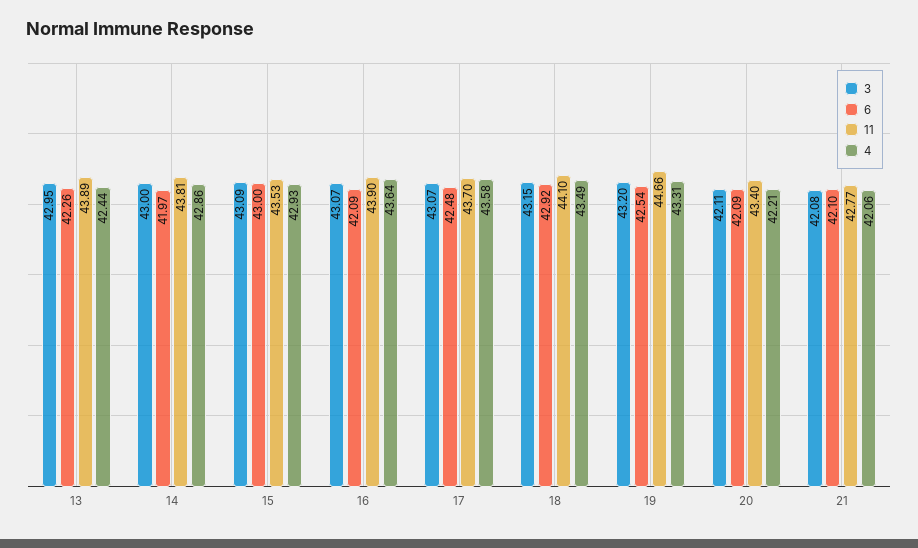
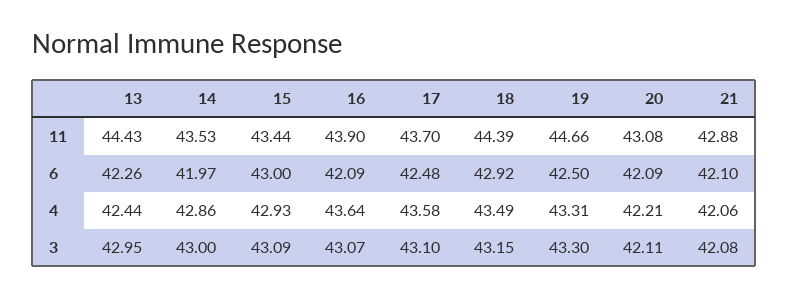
  {
    "3": {
      "13": 42.95,
      "14": 43,
      "15": 43.09,
      "16": 43.07,
-     "17": 43.07,
+     "17": 43.1,
      "18": 43.15,
-     "19": 43.2,
+     "19": 43.3,
      "20": 42.11,
      "21": 42.08
    },
    "6": {
      "13": 42.26,
      "14": 41.97,
      "15": 43,
      "16": 42.09,
      "17": 42.48,
      "18": 42.92,
-     "19": 42.54,
+     "19": 42.5,
      "20": 42.09,
      "21": 42.1
    },
    "11": {
-     "13": 43.89,
+     "13": 44.43,
-     "14": 43.81,
+     "14": 43.53,
-     "15": 43.53,
+     "15": 43.44,
      "16": 43.9,
      "17": 43.7,
-     "18": 44.1,
+     "18": 44.39,
      "19": 44.66,
-     "20": 43.4,
+     "20": 43.08,
-     "21": 42.77
+     "21": 42.88
    },
    "4": {
      "13": 42.44,
      "14": 42.86,
      "15": 42.93,
      "16": 43.64,
      "17": 43.58,
      "18": 43.49,
      "19": 43.31,
      "20": 42.21,
      "21": 42.06
    }
  }

